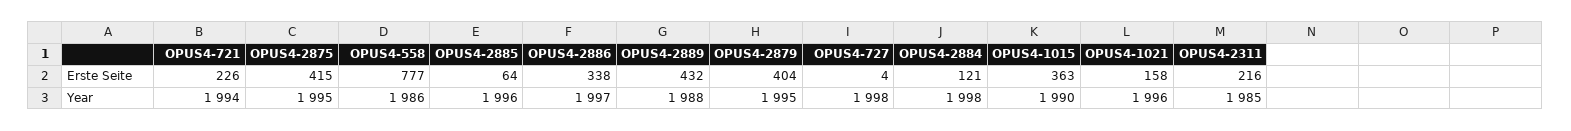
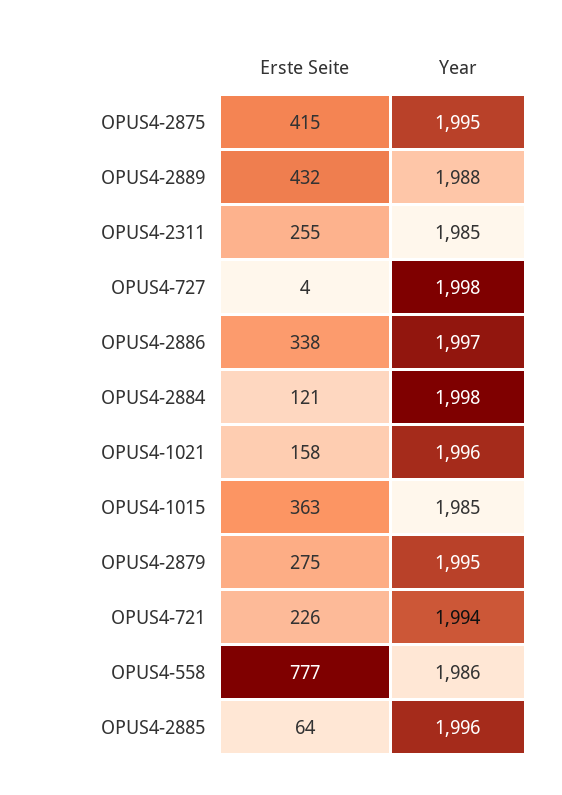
  {
    "OPUS4-721": {
      "Erste Seite": 226,
      "Year": 1994
    },
    "OPUS4-2875": {
      "Erste Seite": 415,
      "Year": 1995
    },
    "OPUS4-558": {
      "Erste Seite": 777,
      "Year": 1986
    },
    "OPUS4-2885": {
      "Erste Seite": 64,
      "Year": 1996
    },
    "OPUS4-2886": {
      "Erste Seite": 338,
      "Year": 1997
    },
    "OPUS4-2889": {
      "Erste Seite": 432,
      "Year": 1988
    },
    "OPUS4-2879": {
-     "Erste Seite": 404,
+     "Erste Seite": 275,
      "Year": 1995
    },
    "OPUS4-727": {
      "Erste Seite": 4,
      "Year": 1998
    },
    "OPUS4-2884": {
      "Erste Seite": 121,
      "Year": 1998
    },
    "OPUS4-1015": {
      "Erste Seite": 363,
-     "Year": 1990
+     "Year": 1985
    },
    "OPUS4-1021": {
      "Erste Seite": 158,
      "Year": 1996
    },
    "OPUS4-2311": {
-     "Erste Seite": 216,
+     "Erste Seite": 255,
      "Year": 1985
    }
  }

